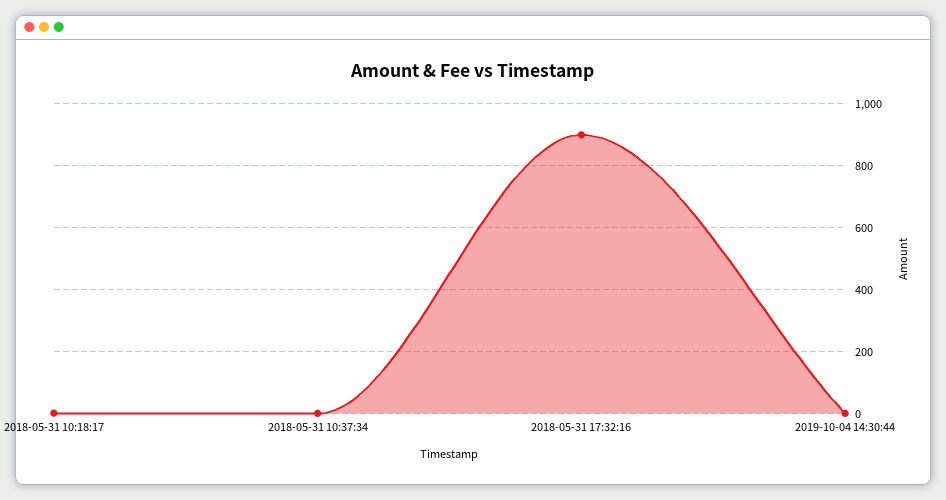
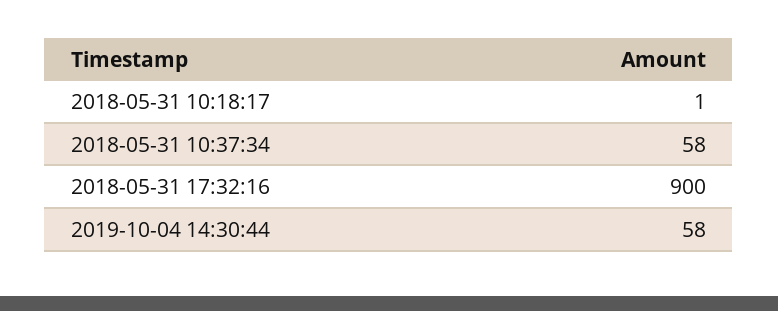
  {
    "2018-05-31 10:18:17": 1,
-   "2018-05-31 10:37:34": 0,
+   "2018-05-31 10:37:34": 58,
    "2018-05-31 17:32:16": 900,
-   "2019-10-04 14:30:44": 0
+   "2019-10-04 14:30:44": 58
  }

